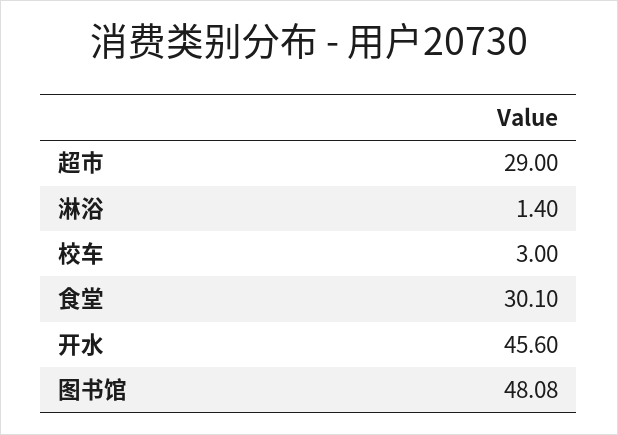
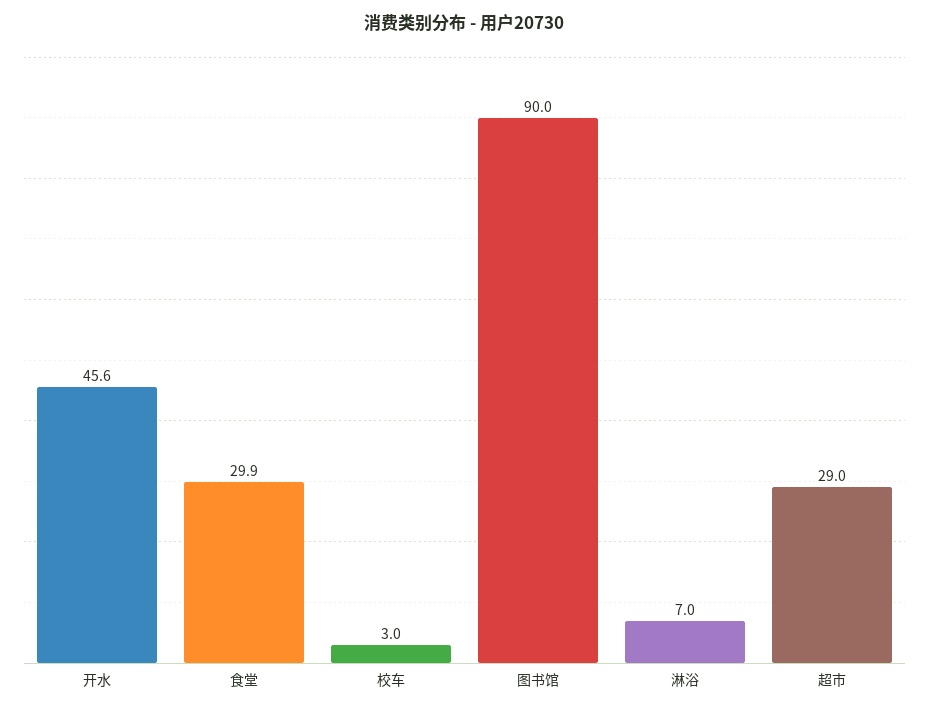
  {
    "超市": 29,
-   "淋浴": 1.4,
+   "淋浴": 7,
    "校车": 3,
-   "食堂": 30.1,
+   "食堂": 29.9,
    "开水": 45.6,
-   "图书馆": 48.08
+   "图书馆": 90
  }

